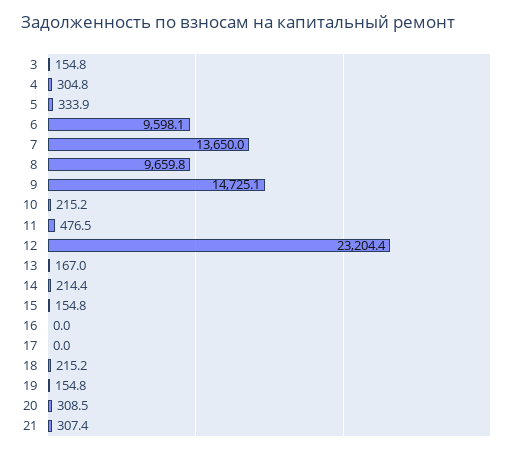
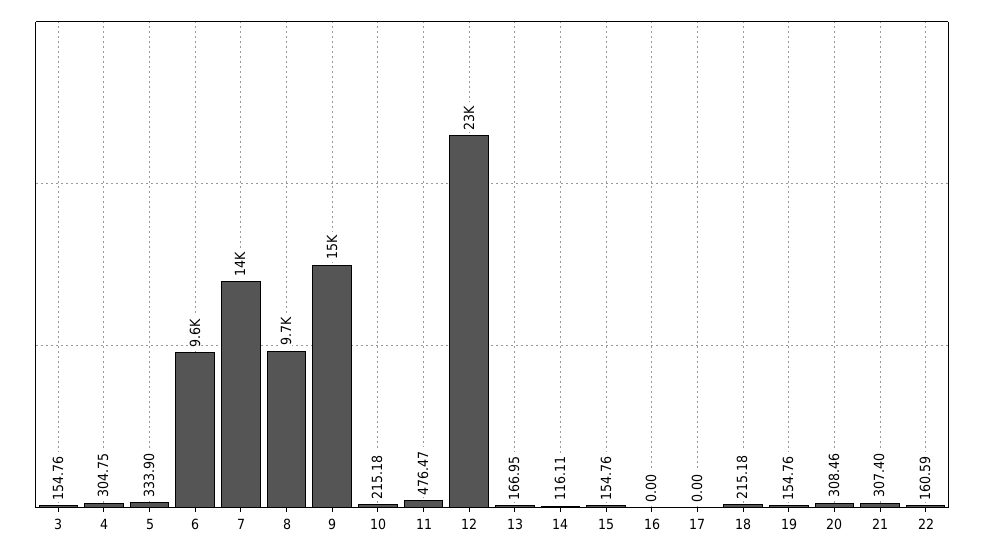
  {
    "3": 154.76,
    "4": 304.75,
    "5": 333.9,
    "6": 9598.1,
    "7": 13650,
    "8": 9659.8,
    "9": 14725.1,
    "10": 215.18,
    "11": 476.47,
    "12": 23204.4,
    "13": 166.95,
-   "14": 214.4,
+   "14": 116.11,
    "15": 154.76,
    "16": 0,
    "17": 0,
    "18": 215.18,
    "19": 154.76,
    "20": 308.46,
-   "21": 307.4
+   "21": 307.4,
+   "22": 160.59
  }

